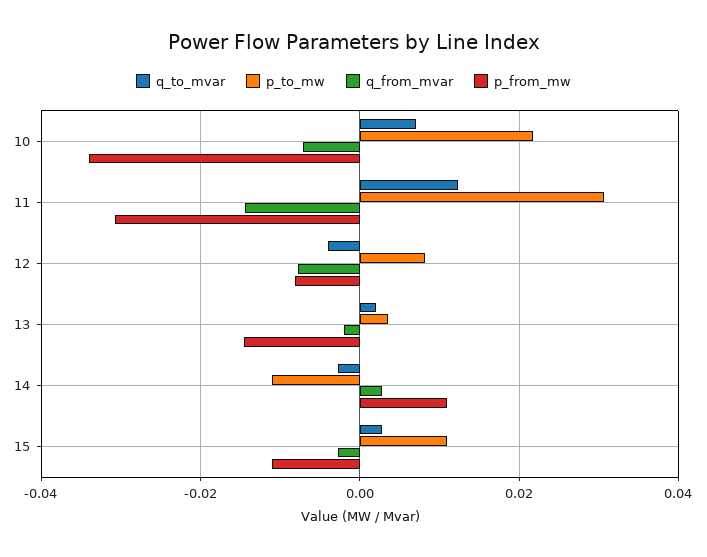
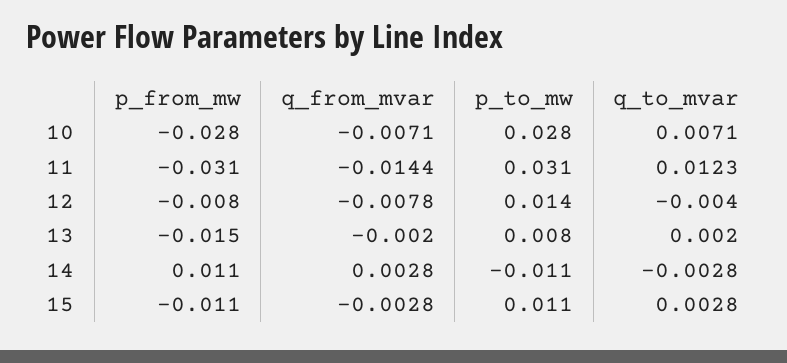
  {
    "q_to_mvar": {
      "10": 0.0071,
      "11": 0.0123,
      "12": -0.004,
      "13": 0.002,
      "14": -0.0028,
      "15": 0.0028
    },
    "p_to_mw": {
-     "10": 0.022,
+     "10": 0.028,
      "11": 0.031,
-     "12": 0.008,
+     "12": 0.014,
-     "13": 0.004,
+     "13": 0.008,
      "14": -0.011,
      "15": 0.011
    },
    "q_from_mvar": {
      "10": -0.0071,
      "11": -0.0144,
      "12": -0.0078,
      "13": -0.002,
      "14": 0.0028,
      "15": -0.0028
    },
    "p_from_mw": {
-     "10": -0.034,
+     "10": -0.028,
      "11": -0.031,
      "12": -0.008,
      "13": -0.015,
      "14": 0.011,
      "15": -0.011
    }
  }

